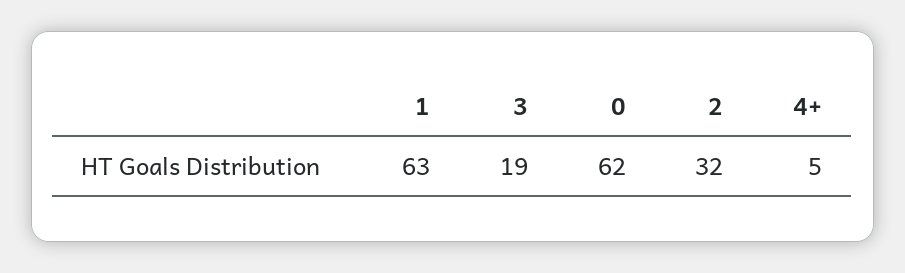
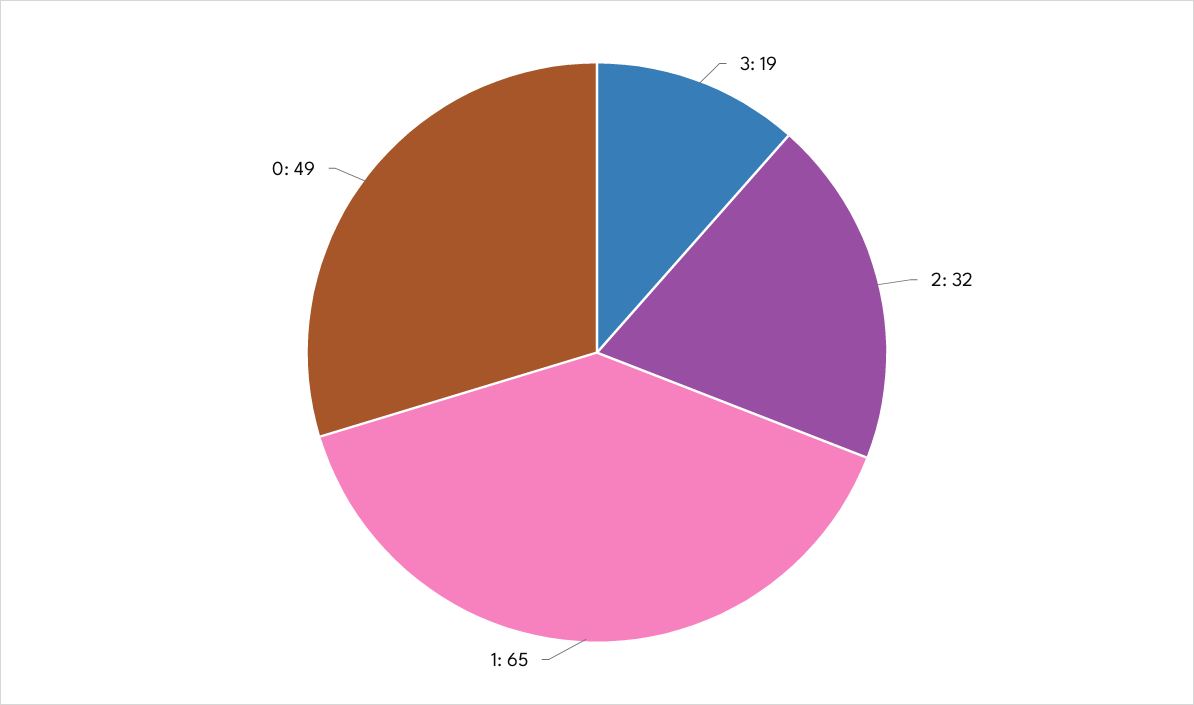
  {
-   "1": 63,
+   "1": 65,
    "3": 19,
-   "0": 62,
+   "0": 49,
-   "2": 32,
+   "2": 32
-   "4+": 5
  }

